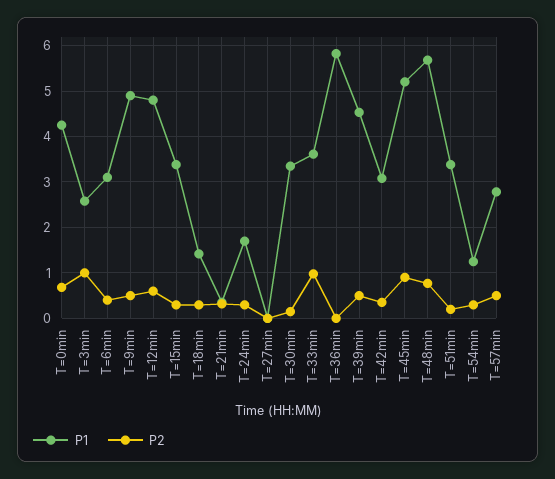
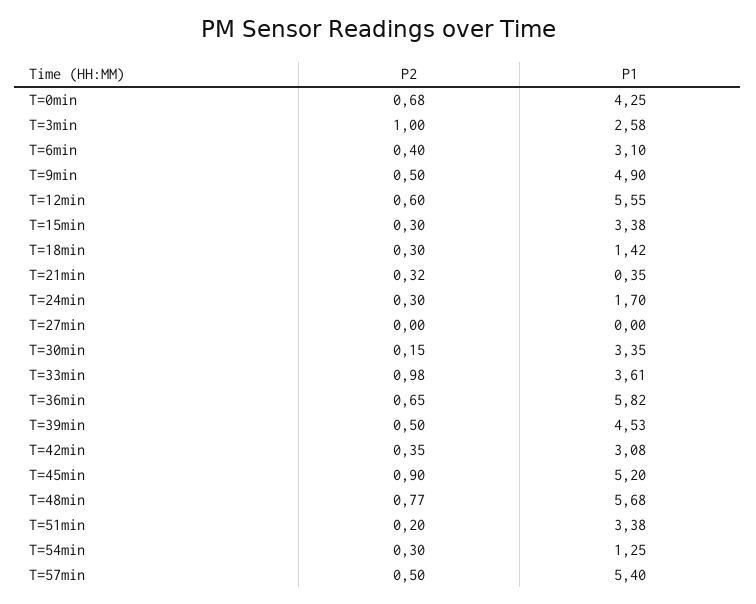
  {
    "P1": {
      "T=0min": 4.25,
      "T=3min": 2.58,
      "T=6min": 3.1,
      "T=9min": 4.9,
-     "T=12min": 4.8,
+     "T=12min": 5.55,
      "T=15min": 3.38,
      "T=18min": 1.42,
      "T=21min": 0.35,
      "T=24min": 1.7,
      "T=27min": 0,
      "T=30min": 3.35,
      "T=33min": 3.61,
      "T=36min": 5.82,
      "T=39min": 4.53,
      "T=42min": 3.08,
      "T=45min": 5.2,
      "T=48min": 5.68,
      "T=51min": 3.38,
      "T=54min": 1.25,
-     "T=57min": 2.8
+     "T=57min": 5.4
    },
    "P2": {
      "T=0min": 0.68,
      "T=3min": 1,
      "T=6min": 0.4,
      "T=9min": 0.5,
      "T=12min": 0.6,
      "T=15min": 0.3,
      "T=18min": 0.3,
      "T=21min": 0.32,
      "T=24min": 0.3,
      "T=27min": 0,
      "T=30min": 0.15,
      "T=33min": 0.98,
-     "T=36min": 0,
+     "T=36min": 0.65,
      "T=39min": 0.5,
      "T=42min": 0.35,
      "T=45min": 0.9,
      "T=48min": 0.77,
      "T=51min": 0.2,
      "T=54min": 0.3,
      "T=57min": 0.5
    }
  }

